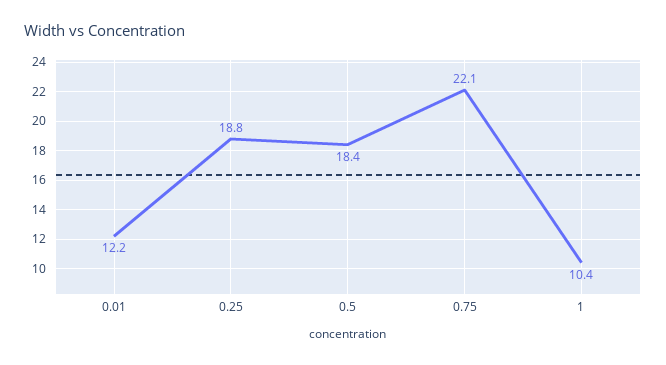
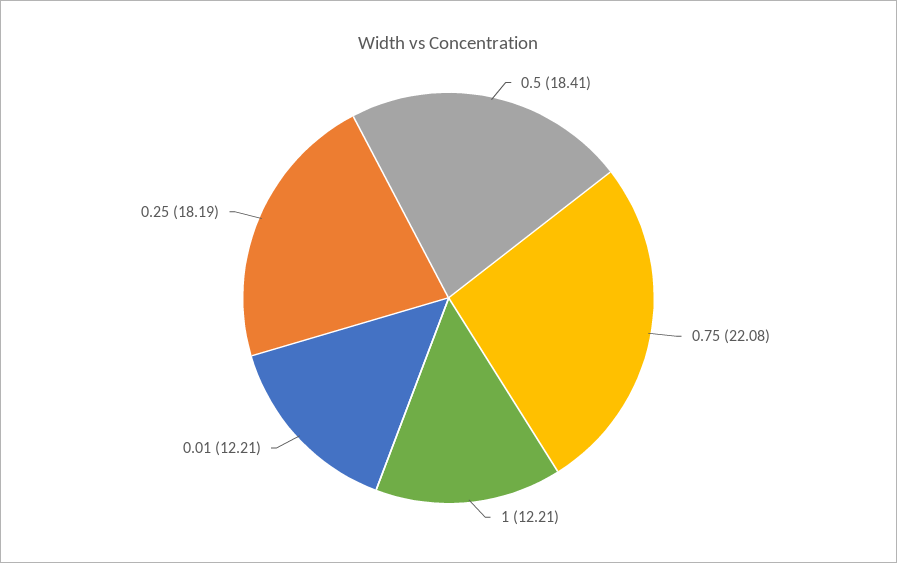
  {
    "0.01": 12.21,
-   "0.25": 18.8,
+   "0.25": 18.19,
    "0.5": 18.41,
    "0.75": 22.08,
-   "1": 10.4
+   "1": 12.21
  }

